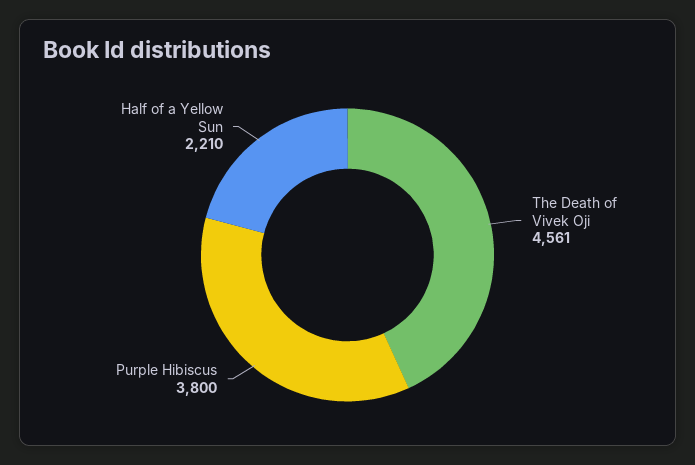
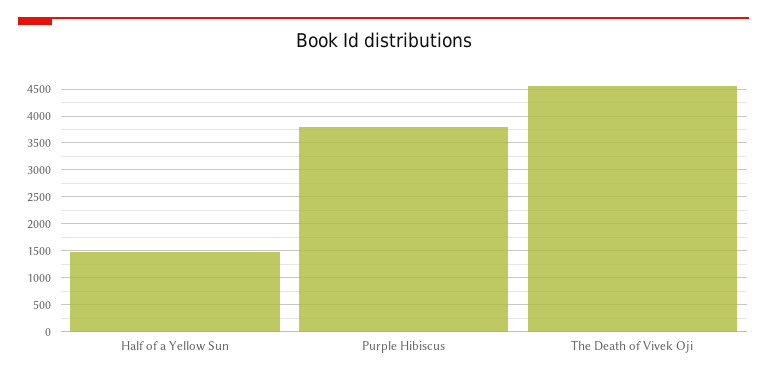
  {
    "The Death of Vivek Oji": 4561,
    "Purple Hibiscus": 3800,
-   "Half of a Yellow Sun": 2210
+   "Half of a Yellow Sun": 1500
  }

